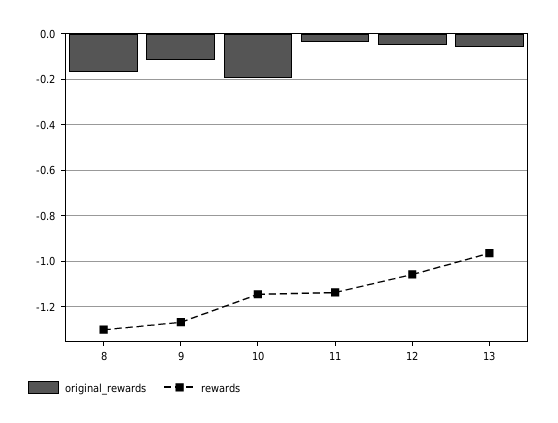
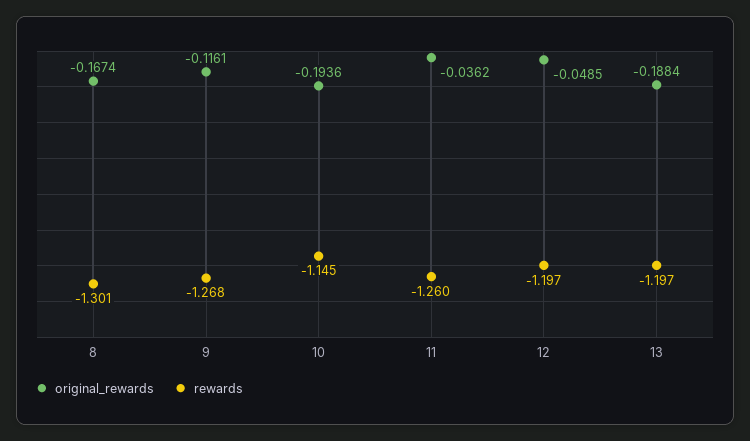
  {
    "original_rewards": {
      "8": -0.1674,
      "9": -0.1161,
      "10": -0.1936,
      "11": -0.0362,
      "12": -0.0485,
-     "13": -0.05
+     "13": -0.1884
    },
    "rewards": {
      "8": -1.301,
      "9": -1.268,
      "10": -1.145,
-     "11": -1.15,
+     "11": -1.26,
-     "12": -1.05,
+     "12": -1.197,
-     "13": -0.95
+     "13": -1.197
    }
  }

